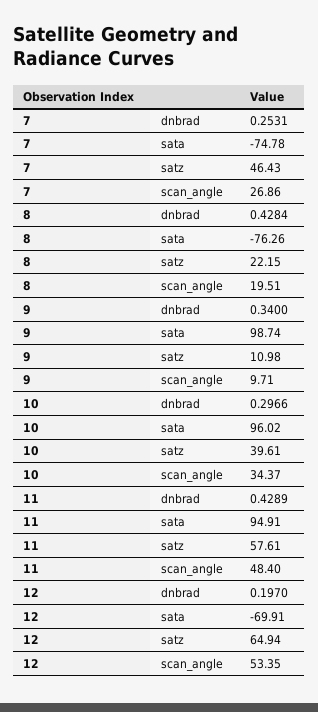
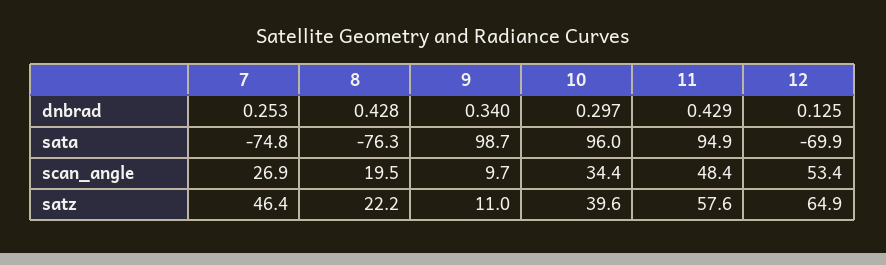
  {
    "7": {
      "dnbrad": 0.2531,
      "sata": -74.78,
      "satz": 46.43,
      "scan_angle": 26.86
    },
    "8": {
      "dnbrad": 0.4284,
      "sata": -76.26,
      "satz": 22.15,
      "scan_angle": 19.51
    },
    "9": {
      "dnbrad": 0.34,
      "sata": 98.74,
      "satz": 10.98,
      "scan_angle": 9.71
    },
    "10": {
      "dnbrad": 0.2966,
      "sata": 96.02,
      "satz": 39.61,
      "scan_angle": 34.37
    },
    "11": {
      "dnbrad": 0.4289,
      "sata": 94.91,
      "satz": 57.61,
      "scan_angle": 48.4
    },
    "12": {
-     "dnbrad": 0.197,
+     "dnbrad": 0.125,
      "sata": -69.91,
      "satz": 64.94,
      "scan_angle": 53.35
    }
  }

